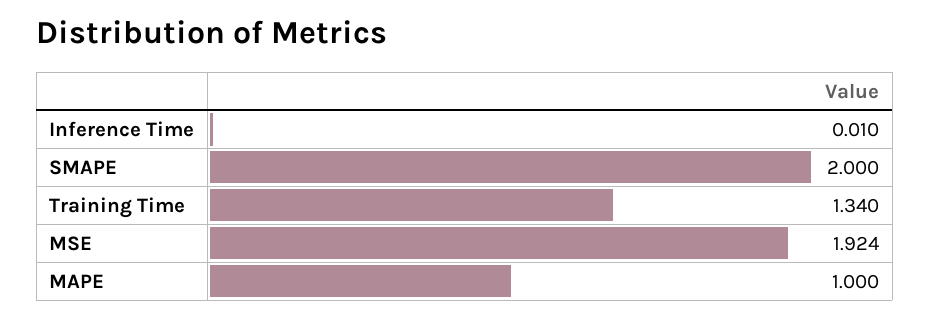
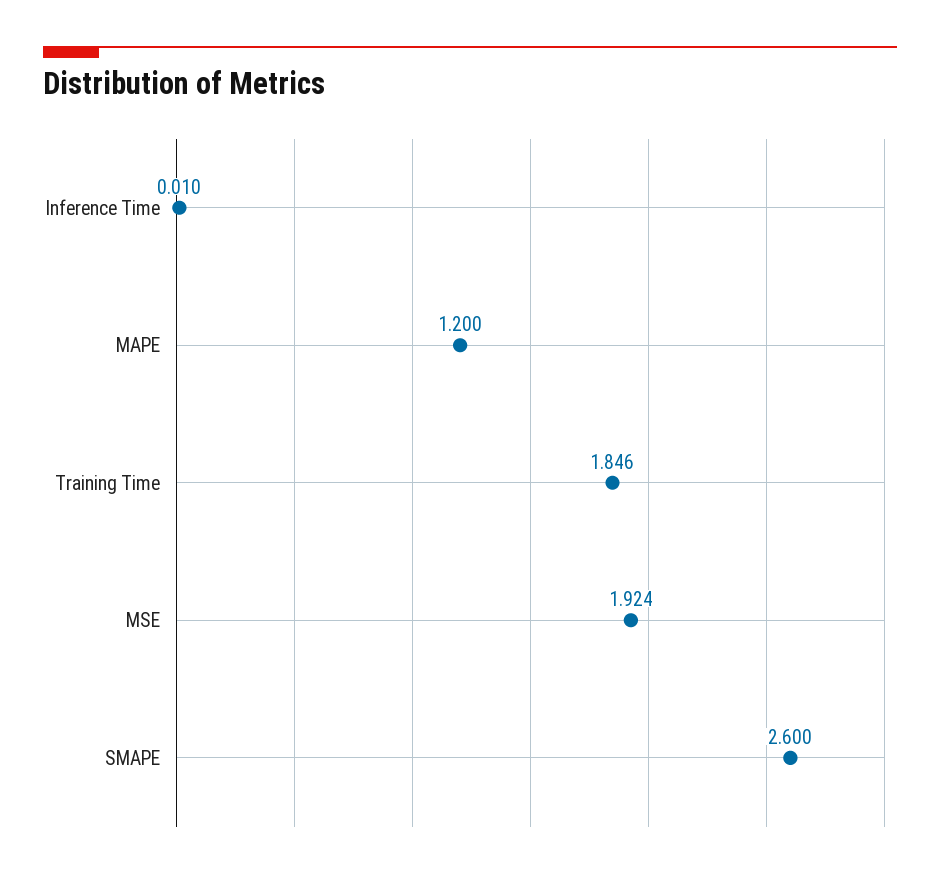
  {
    "Inference Time": 0.01,
-   "SMAPE": 2,
+   "SMAPE": 2.6,
-   "Training Time": 1.34,
+   "Training Time": 1.846,
    "MSE": 1.924,
-   "MAPE": 1
+   "MAPE": 1.2
  }

